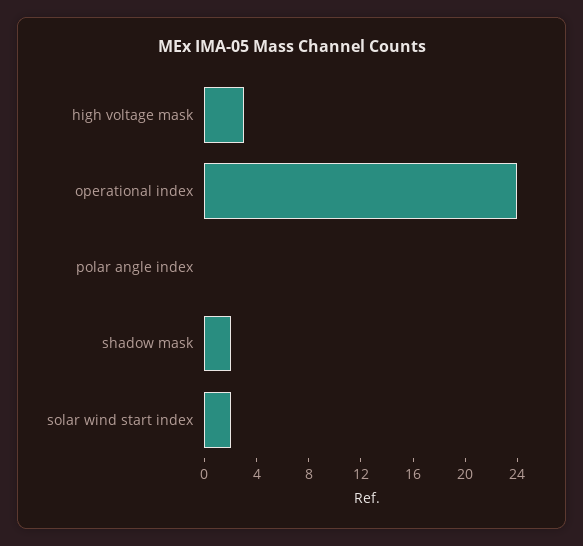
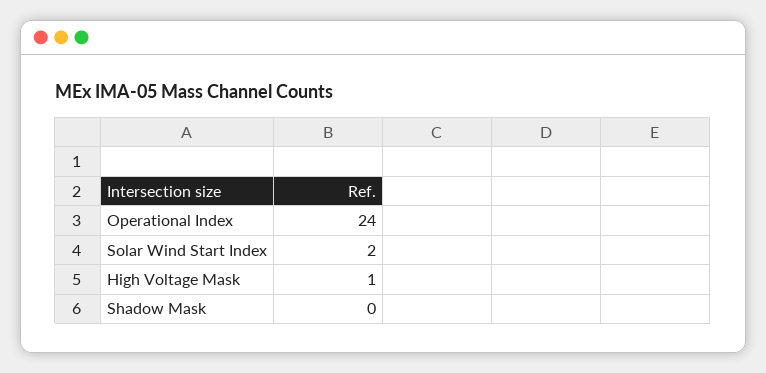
  {
-   "high voltage mask": 3,
+   "high voltage mask": 1,
    "operational index": 24,
-   "polar angle index": 0,
-   "shadow mask": 2,
+   "shadow mask": 0,
    "solar wind start index": 2
  }

